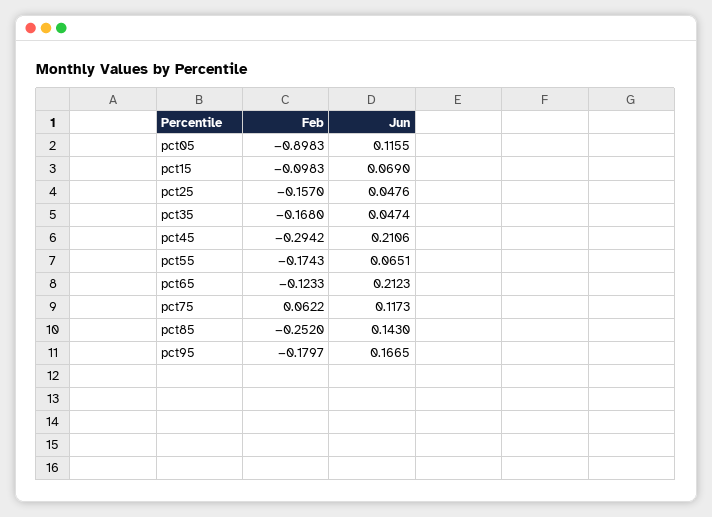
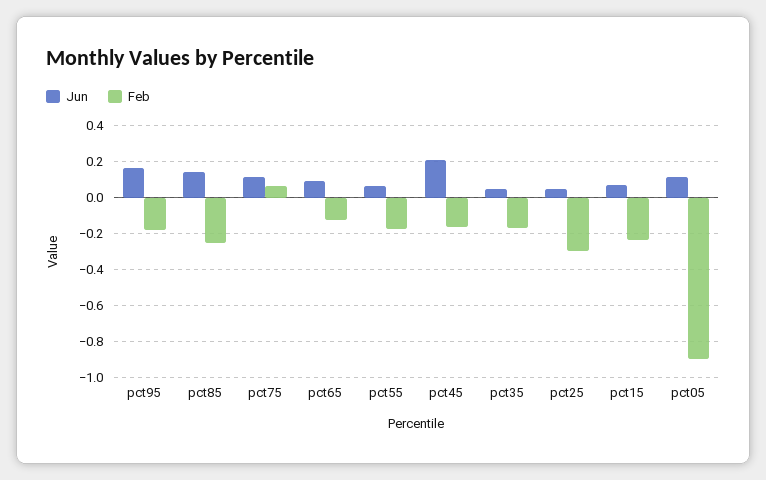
  {
    "Feb": {
      "pct05": -0.8983,
-     "pct15": -0.0983,
+     "pct15": -0.25,
-     "pct25": -0.157,
+     "pct25": -0.3,
      "pct35": -0.168,
-     "pct45": -0.2942,
+     "pct45": -0.15,
      "pct55": -0.1743,
      "pct65": -0.1233,
      "pct75": 0.0622,
      "pct85": -0.252,
      "pct95": -0.1797
    },
    "Jun": {
      "pct05": 0.1155,
      "pct15": 0.069,
      "pct25": 0.0476,
      "pct35": 0.0474,
      "pct45": 0.2106,
      "pct55": 0.0651,
-     "pct65": 0.2123,
+     "pct65": 0.1,
      "pct75": 0.1173,
      "pct85": 0.143,
      "pct95": 0.1665
    }
  }

